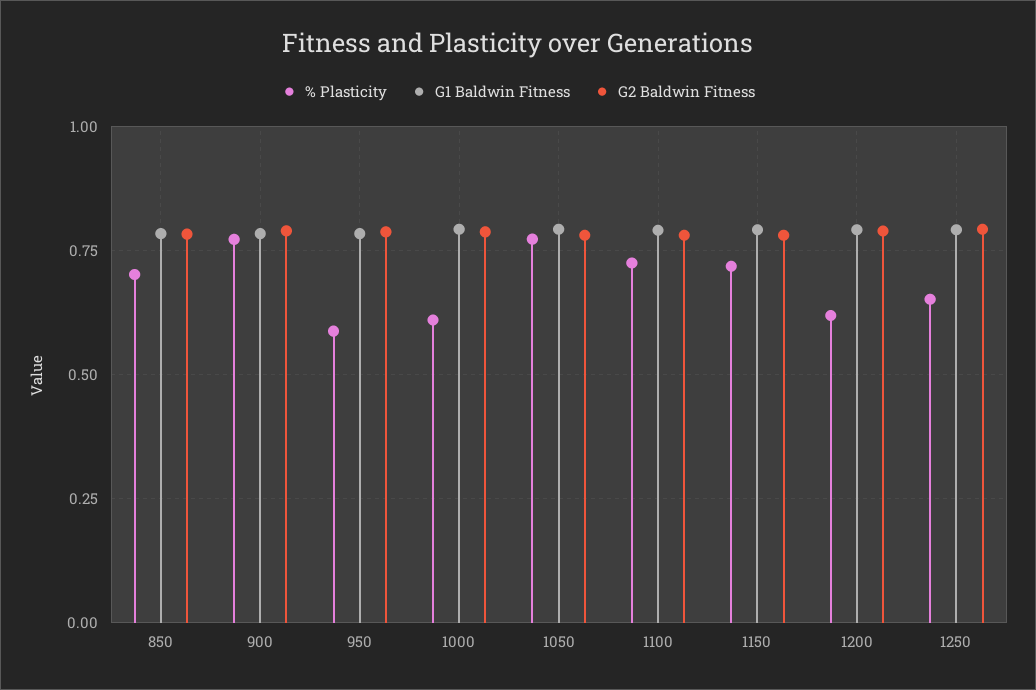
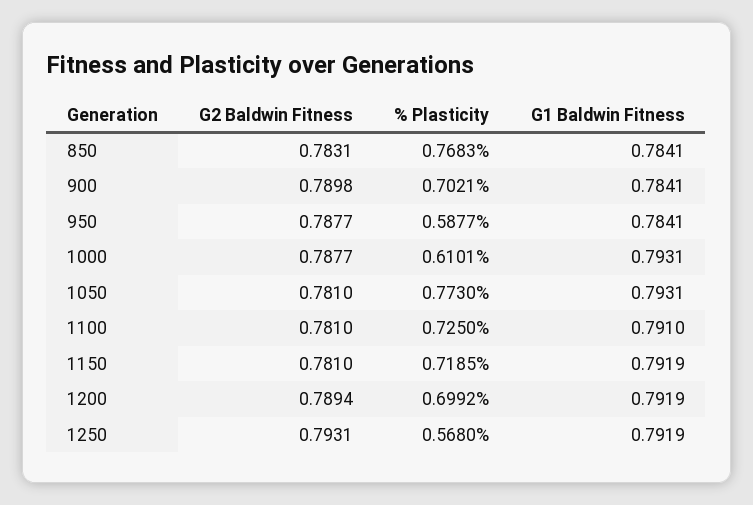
  {
    "% Plasticity": {
-     "850": 0.7,
+     "850": 0.7683,
-     "900": 0.775,
+     "900": 0.7021,
      "950": 0.5877,
      "1000": 0.6101,
      "1050": 0.773,
      "1100": 0.725,
      "1150": 0.7185,
-     "1200": 0.625,
+     "1200": 0.6992,
-     "1250": 0.65
+     "1250": 0.568
    },
    "G1 Baldwin Fitness": {
      "850": 0.7841,
      "900": 0.7841,
      "950": 0.7841,
      "1000": 0.7931,
      "1050": 0.7931,
      "1100": 0.791,
      "1150": 0.7919,
      "1200": 0.7919,
      "1250": 0.7919
    },
    "G2 Baldwin Fitness": {
      "850": 0.7831,
      "900": 0.7898,
      "950": 0.7877,
      "1000": 0.7877,
      "1050": 0.781,
      "1100": 0.781,
      "1150": 0.781,
      "1200": 0.7894,
      "1250": 0.7931
    }
  }

